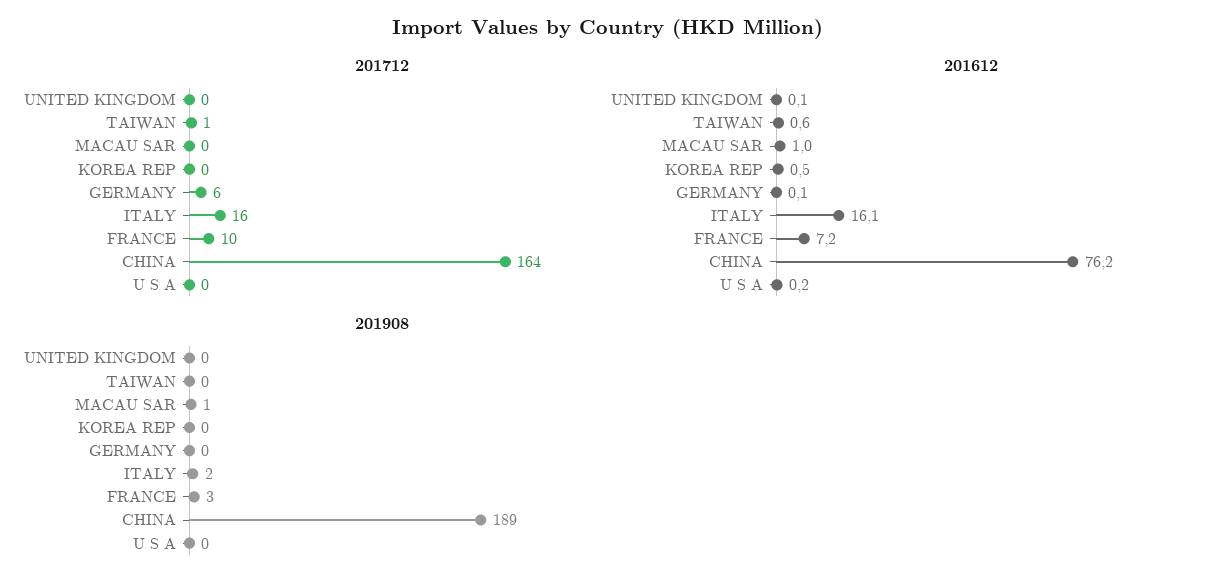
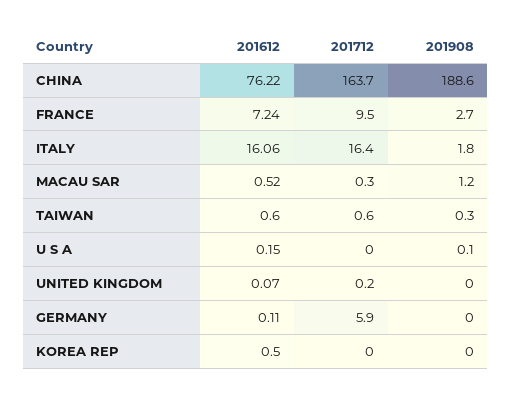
  {
    "201712": {
      "UNITED KINGDOM": 0.2,
      "TAIWAN": 0.6,
      "MACAU SAR": 0.3,
      "KOREA REP": 0,
      "GERMANY": 5.9,
      "ITALY": 16.4,
      "FRANCE": 9.5,
      "CHINA": 163.7,
      "U S A": 0
    },
    "201612": {
      "UNITED KINGDOM": 0.07,
      "TAIWAN": 0.6,
-     "MACAU SAR": 1,
+     "MACAU SAR": 0.52,
      "KOREA REP": 0.5,
      "GERMANY": 0.11,
      "ITALY": 16.06,
      "FRANCE": 7.24,
      "CHINA": 76.22,
      "U S A": 0.15
    },
    "201908": {
      "UNITED KINGDOM": 0,
      "TAIWAN": 0.3,
      "MACAU SAR": 1.2,
      "KOREA REP": 0,
      "GERMANY": 0,
      "ITALY": 1.8,
      "FRANCE": 2.7,
      "CHINA": 188.6,
      "U S A": 0.1
    }
  }

